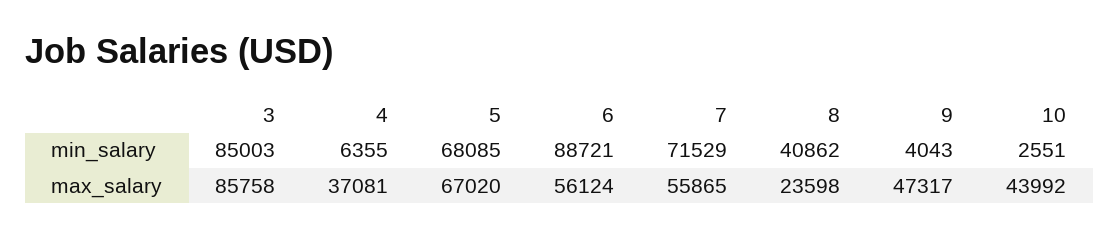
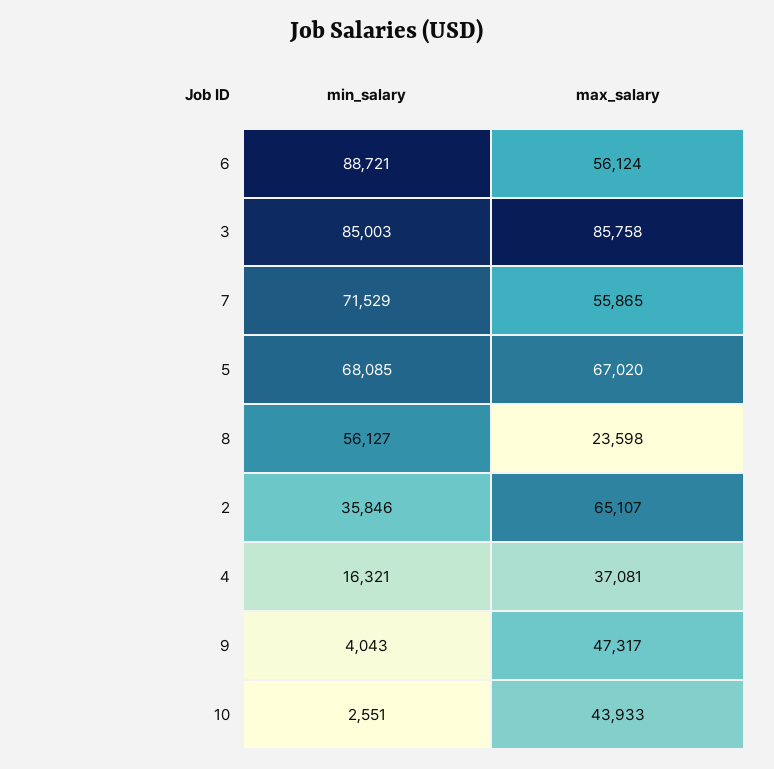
  {
    "3": {
      "min_salary": 85003,
      "max_salary": 85758
    },
    "4": {
-     "min_salary": 6355,
+     "min_salary": 16321,
      "max_salary": 37081
    },
    "5": {
      "min_salary": 68085,
      "max_salary": 67020
    },
    "6": {
      "min_salary": 88721,
      "max_salary": 56124
    },
    "7": {
      "min_salary": 71529,
      "max_salary": 55865
    },
    "8": {
-     "min_salary": 40862,
+     "min_salary": 56127,
      "max_salary": 23598
    },
    "9": {
      "min_salary": 4043,
      "max_salary": 47317
    },
    "10": {
      "min_salary": 2551,
-     "max_salary": 43992
+     "max_salary": 43933
-   }
+   },
+   "2": {
+     "min_salary": 35846,
+     "max_salary": 65107
+   }
  }

